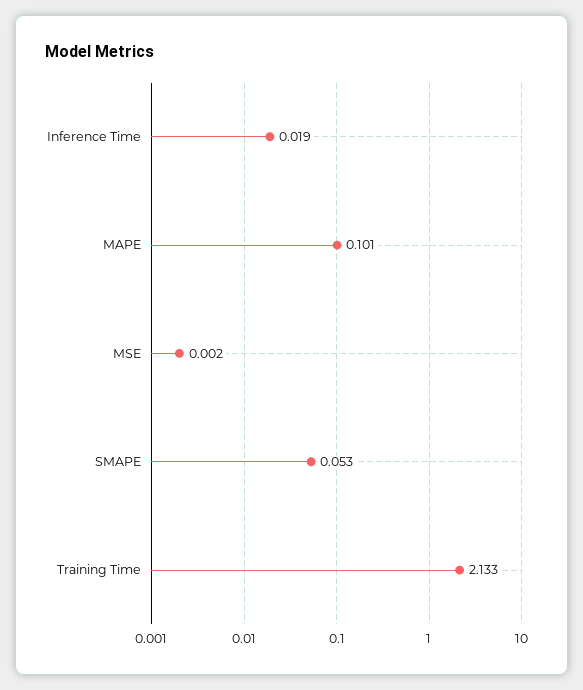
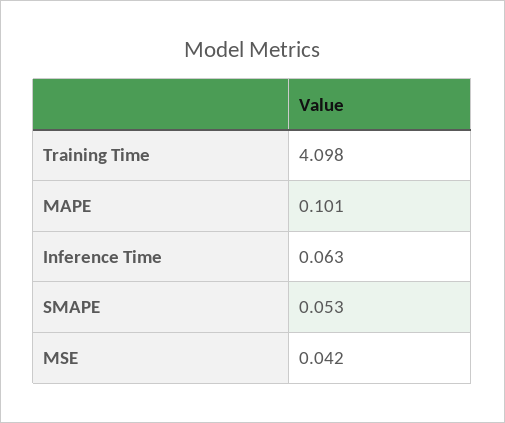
  {
-   "Inference Time": 0.019,
+   "Inference Time": 0.063,
    "MAPE": 0.101,
-   "MSE": 0.002,
+   "MSE": 0.042,
    "SMAPE": 0.053,
-   "Training Time": 2.133
+   "Training Time": 4.098
  }

